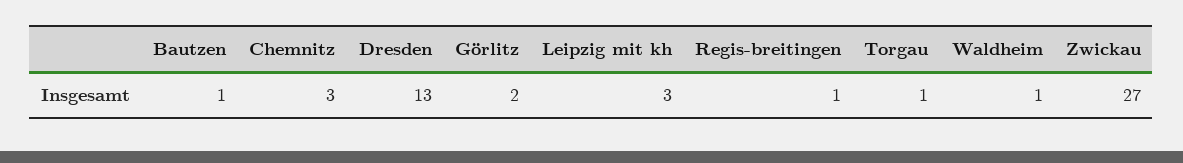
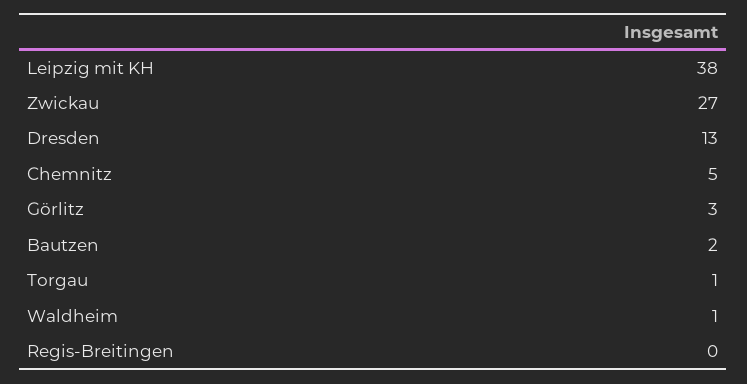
  {
-   "Bautzen": 1,
+   "Bautzen": 2,
-   "Chemnitz": 3,
+   "Chemnitz": 5,
    "Dresden": 13,
-   "Görlitz": 2,
+   "Görlitz": 3,
-   "Leipzig mit kh": 3,
+   "Leipzig mit kh": 38,
-   "Regis-breitingen": 1,
+   "Regis-breitingen": 0,
    "Torgau": 1,
    "Waldheim": 1,
    "Zwickau": 27
  }

